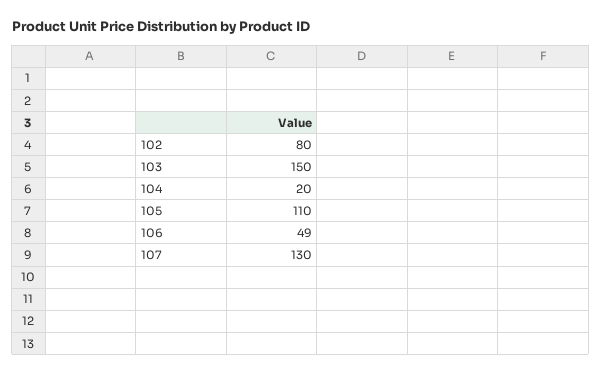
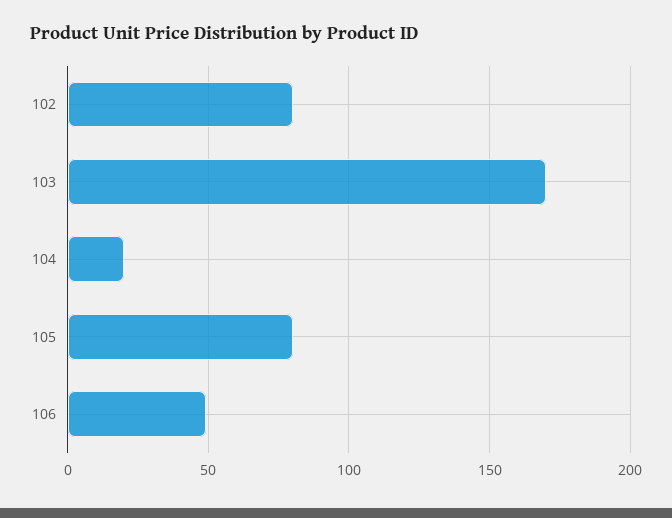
  {
    "102": 80,
-   "103": 150,
+   "103": 170,
    "104": 20,
-   "105": 110,
+   "105": 80,
-   "106": 49,
+   "106": 49
-   "107": 130
  }

